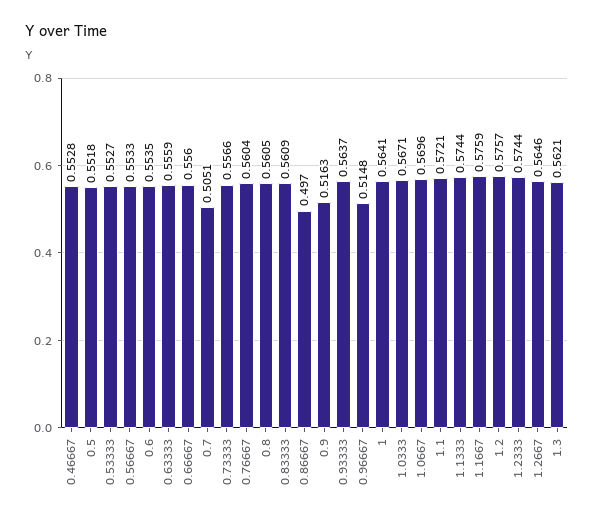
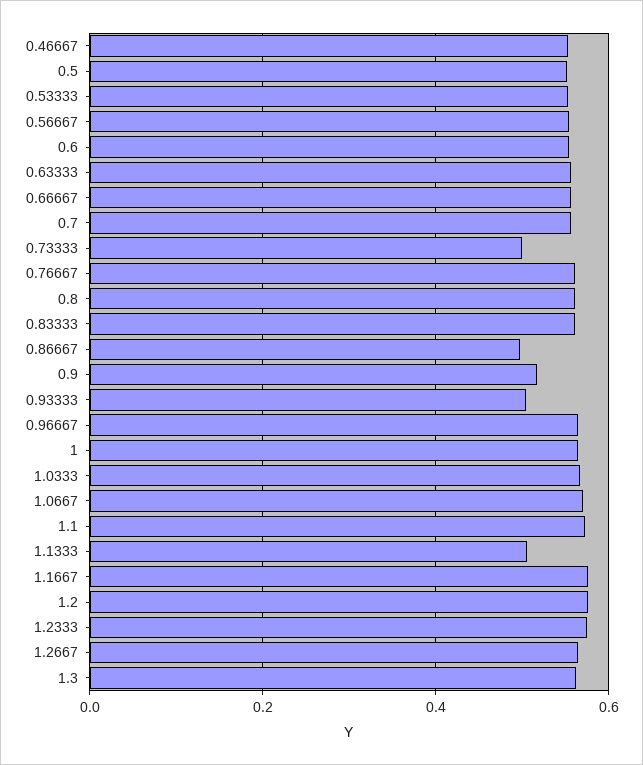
  {
    "0.46667": 0.5528,
    "0.5": 0.5518,
    "0.53333": 0.5527,
    "0.56667": 0.5533,
    "0.6": 0.5535,
    "0.63333": 0.5559,
    "0.66667": 0.556,
-   "0.7": 0.5051,
+   "0.7": 0.56,
-   "0.73333": 0.5566,
+   "0.73333": 0.5,
    "0.76667": 0.5604,
    "0.8": 0.5605,
    "0.83333": 0.5609,
    "0.86667": 0.497,
    "0.9": 0.5163,
-   "0.93333": 0.5637,
+   "0.93333": 0.5,
-   "0.96667": 0.5148,
+   "0.96667": 0.56,
    "1": 0.5641,
    "1.0333": 0.5671,
    "1.0667": 0.5696,
    "1.1": 0.5721,
-   "1.1333": 0.5744,
+   "1.1333": 0.5,
    "1.1667": 0.5759,
    "1.2": 0.5757,
    "1.2333": 0.5744,
    "1.2667": 0.5646,
    "1.3": 0.5621
  }

